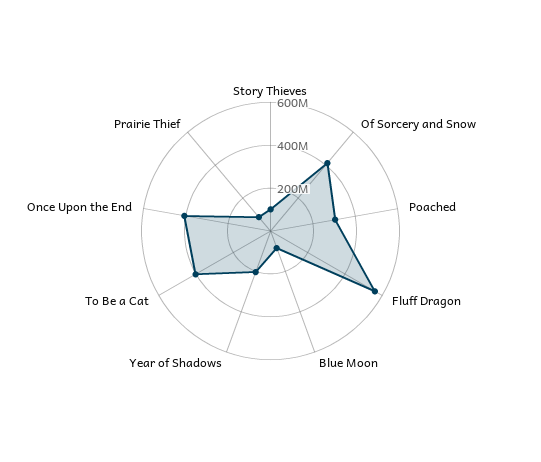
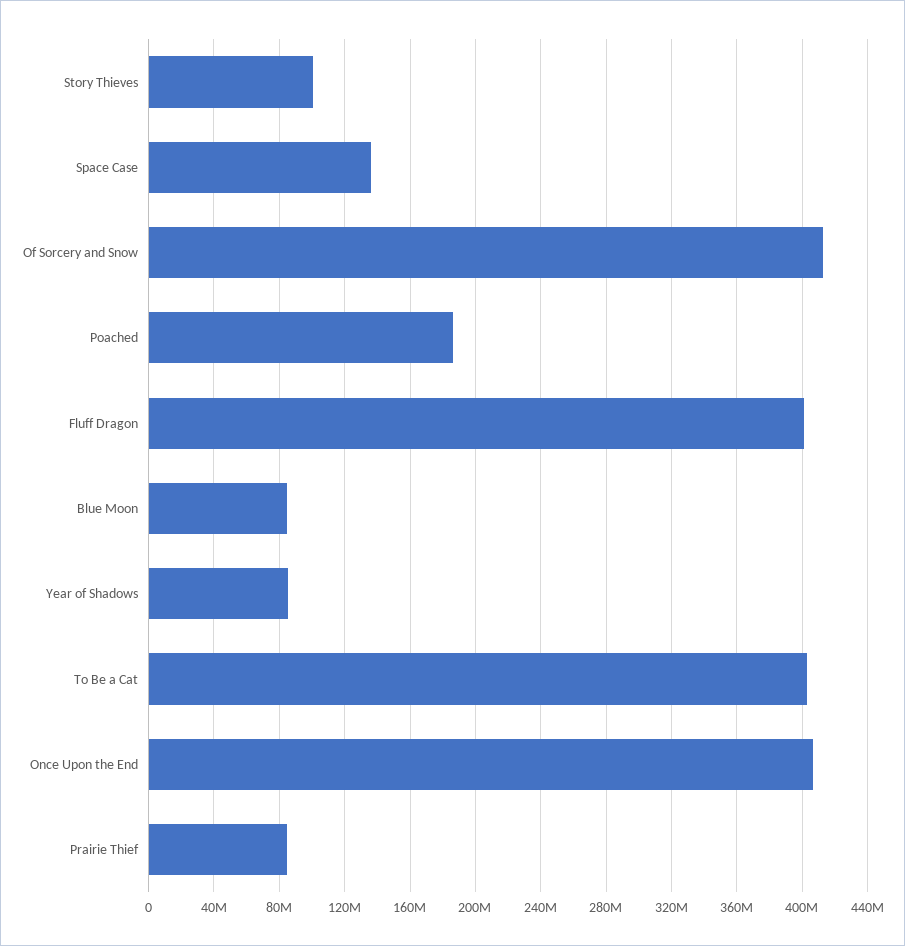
  {
    "Story Thieves": 100000000,
    "Of Sorcery and Snow": 410000000,
-   "Poached": 300000000,
+   "Poached": 185000000,
-   "Fluff Dragon": 550000000,
+   "Fluff Dragon": 400000000,
    "Blue Moon": 85000000,
-   "Year of Shadows": 200000000,
+   "Year of Shadows": 85000000,
    "To Be a Cat": 405000000,
    "Once Upon the End": 405000000,
-   "Prairie Thief": 85000000
+   "Prairie Thief": 85000000,
+   "Space Case": 135000000
  }

